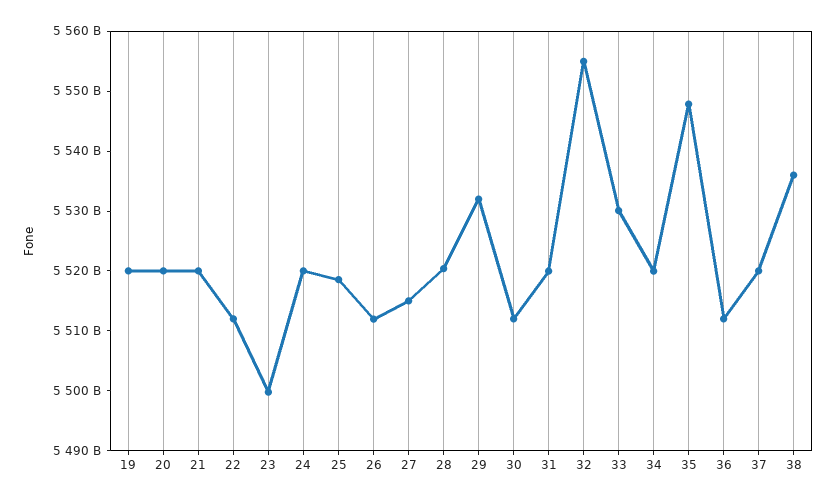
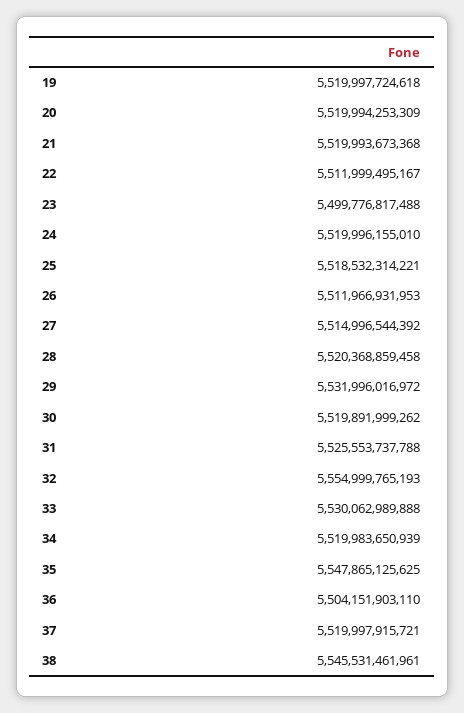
  {
    "19": 5519997724618,
    "20": 5519994253309,
    "21": 5519993673368,
    "22": 5511999495167,
    "23": 5499776817488,
    "24": 5519996155010,
    "25": 5518532314221,
    "26": 5511966931953,
    "27": 5514996544392,
    "28": 5520368859458,
    "29": 5531996016972,
-   "30": 5512000000000,
+   "30": 5519891999262,
-   "31": 5520000000000,
+   "31": 5525553737788,
    "32": 5554999765193,
    "33": 5530062989888,
    "34": 5519983650939,
    "35": 5547865125625,
-   "36": 5512000000000,
+   "36": 5504151903110,
    "37": 5519997915721,
-   "38": 5536000000000
+   "38": 5545531461961
  }

